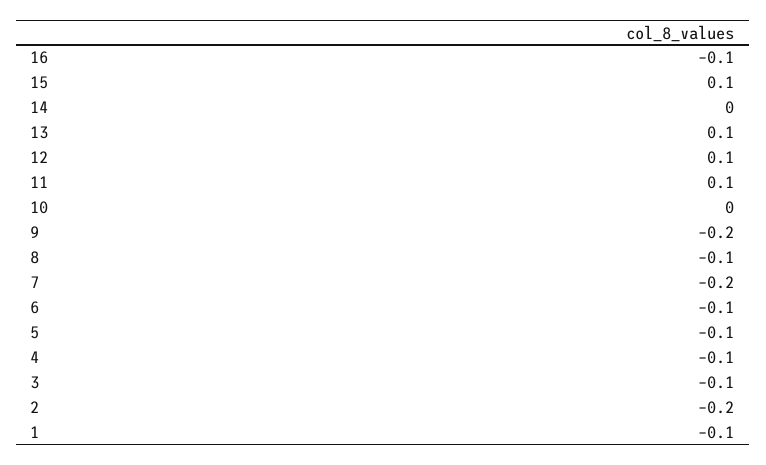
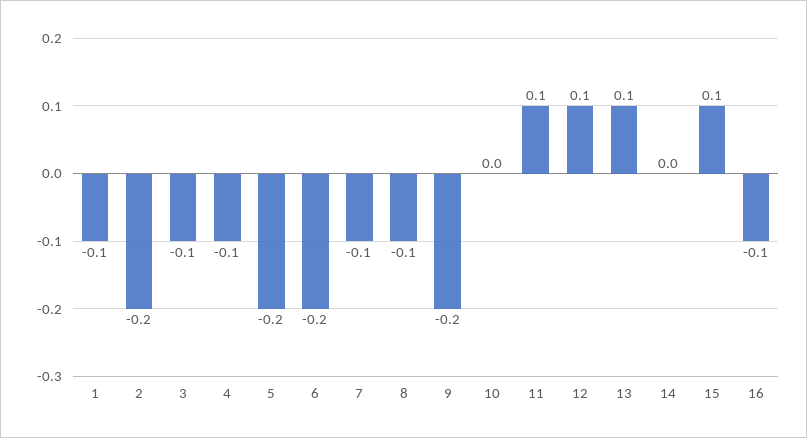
  {
    "16": -0.1,
    "15": 0.1,
    "14": 0,
    "13": 0.1,
    "12": 0.1,
    "11": 0.1,
    "10": 0,
    "9": -0.2,
    "8": -0.1,
-   "7": -0.2,
+   "7": -0.1,
-   "6": -0.1,
+   "6": -0.2,
-   "5": -0.1,
+   "5": -0.2,
    "4": -0.1,
    "3": -0.1,
    "2": -0.2,
    "1": -0.1
  }

